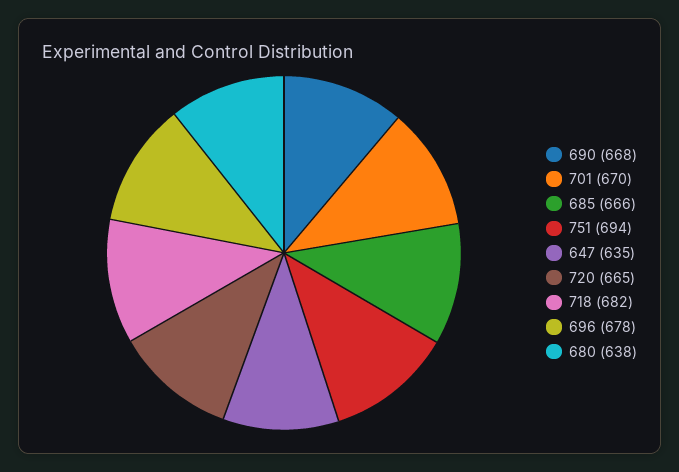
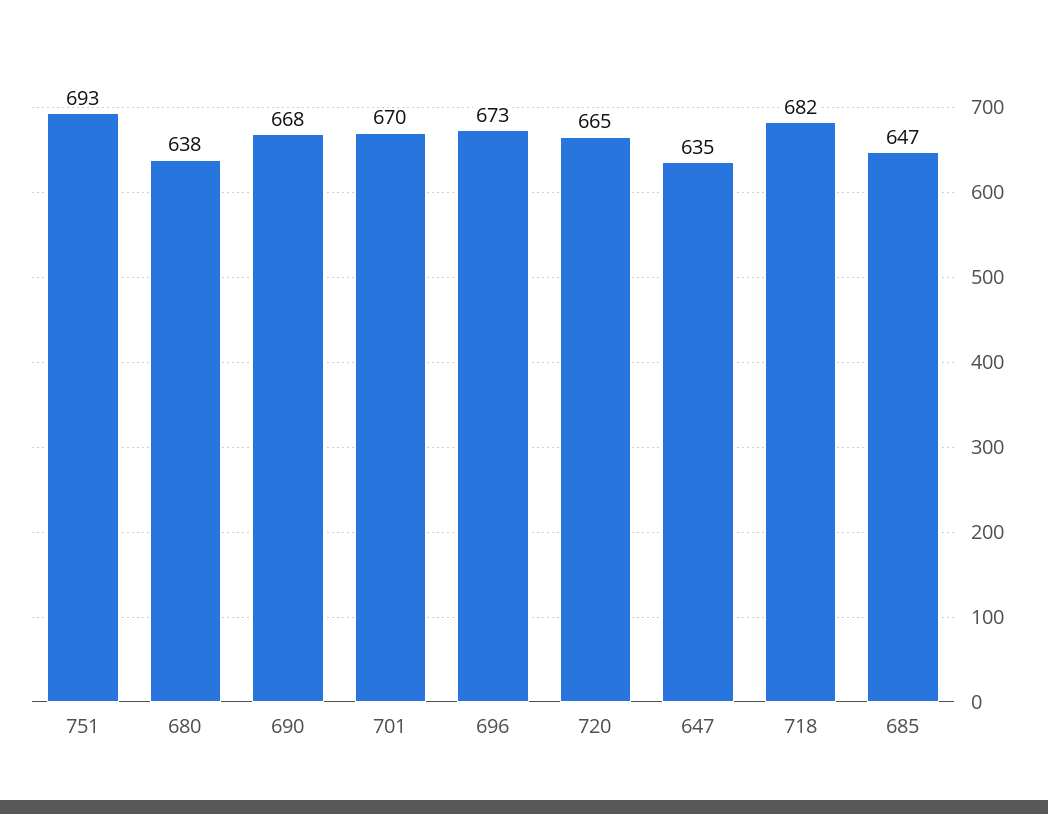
  {
    "690": 668,
    "701": 670,
-   "685": 666,
+   "685": 647,
-   "751": 694,
+   "751": 693,
    "647": 635,
    "720": 665,
    "718": 682,
-   "696": 678,
+   "696": 673,
    "680": 638
  }

